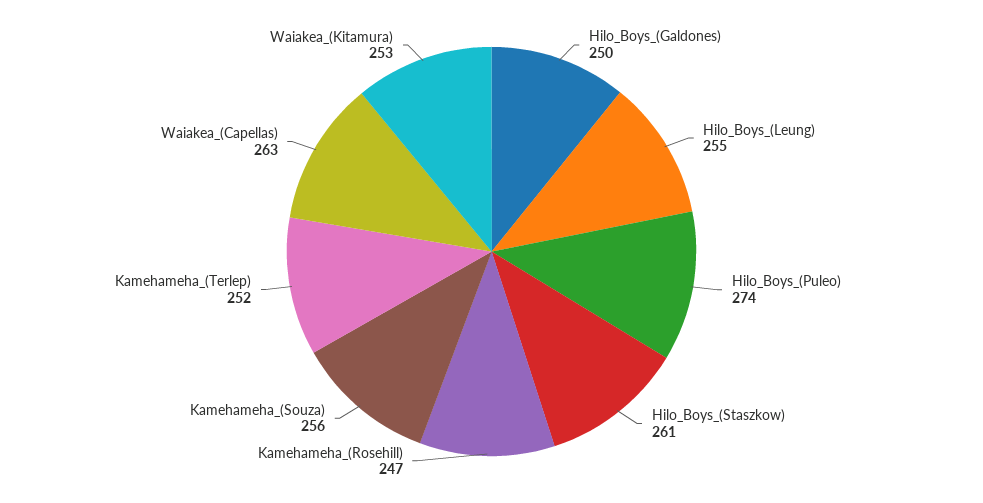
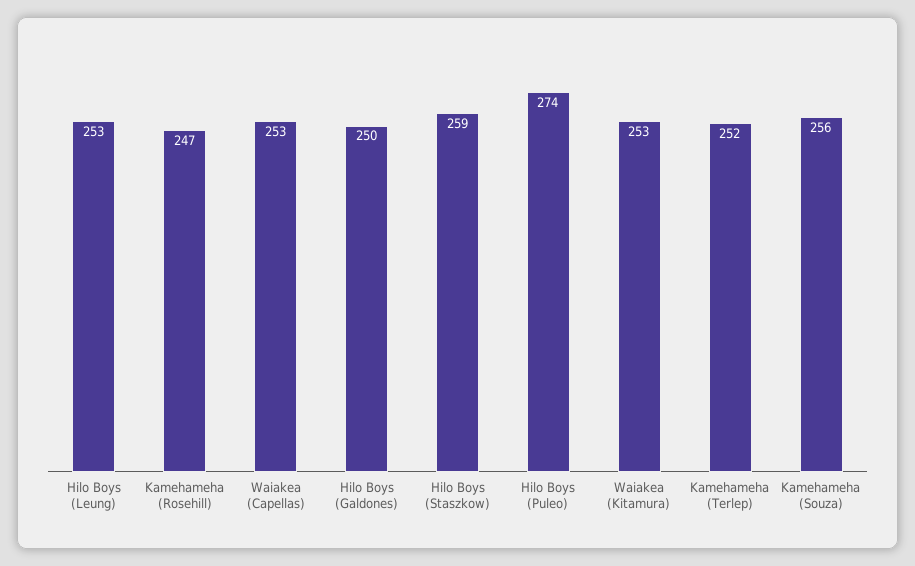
  {
    "Hilo_Boys_(Galdones)": 250,
-   "Hilo_Boys_(Leung)": 255,
+   "Hilo_Boys_(Leung)": 253,
    "Hilo_Boys_(Puleo)": 274,
-   "Hilo_Boys_(Staszkow)": 261,
+   "Hilo_Boys_(Staszkow)": 259,
    "Kamehameha_(Rosehill)": 247,
    "Kamehameha_(Souza)": 256,
    "Kamehameha_(Terlep)": 252,
-   "Waiakea_(Capellas)": 263,
+   "Waiakea_(Capellas)": 253,
    "Waiakea_(Kitamura)": 253
  }

